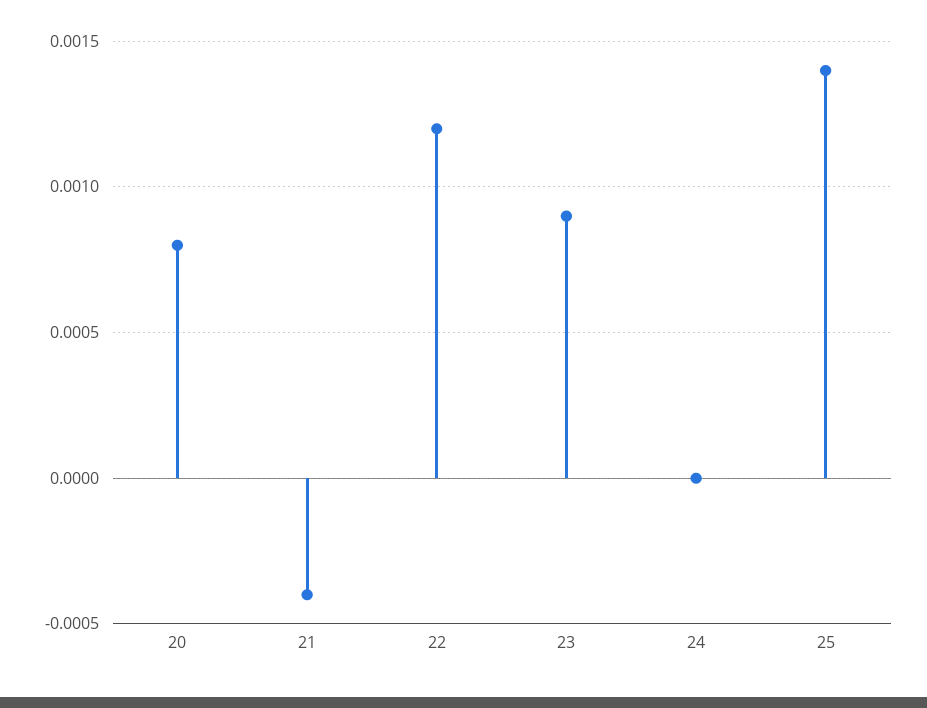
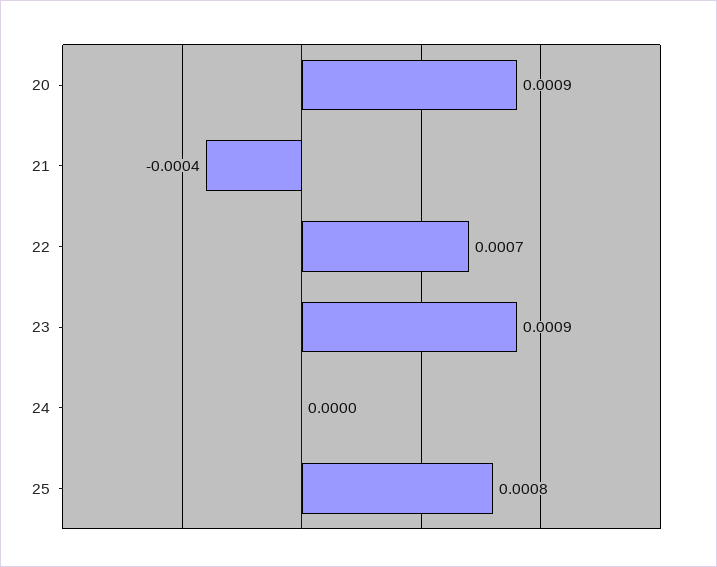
  {
-   "20": 0.0008,
+   "20": 0.0009,
    "21": -0.0004,
-   "22": 0.0012,
+   "22": 0.0007,
    "23": 0.0009,
    "24": 0,
-   "25": 0.0014
+   "25": 0.0008
  }

